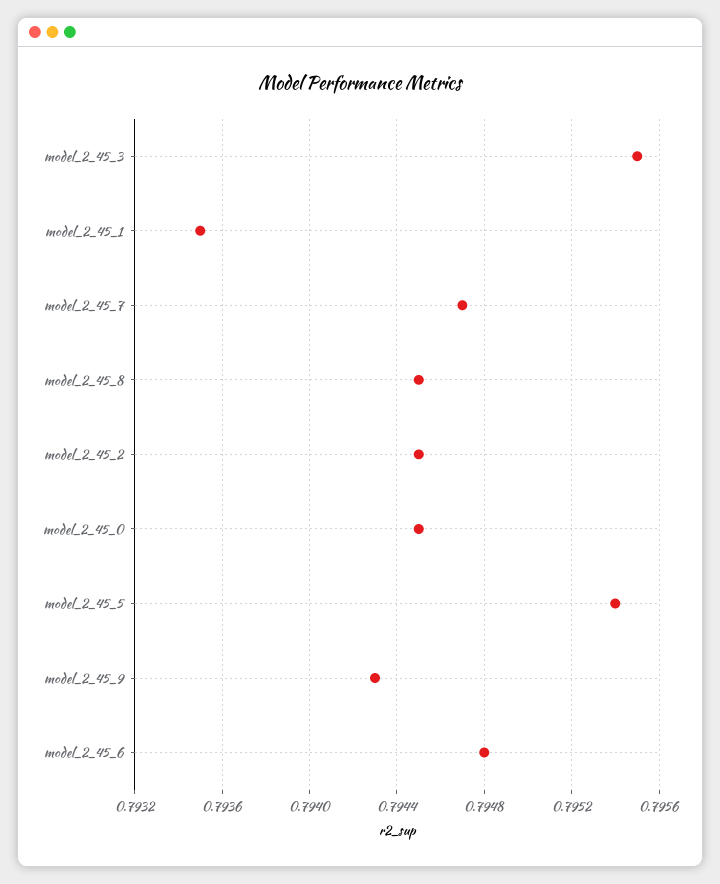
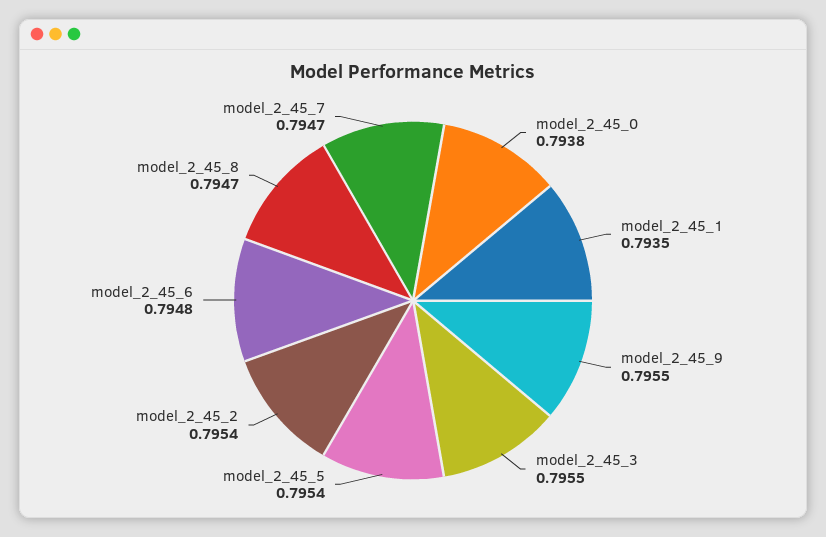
  {
    "model_2_45_3": 0.7955,
    "model_2_45_1": 0.7935,
    "model_2_45_7": 0.7947,
-   "model_2_45_8": 0.7945,
+   "model_2_45_8": 0.7947,
-   "model_2_45_2": 0.7945,
+   "model_2_45_2": 0.7954,
-   "model_2_45_0": 0.7945,
+   "model_2_45_0": 0.7938,
    "model_2_45_5": 0.7954,
-   "model_2_45_9": 0.7943,
+   "model_2_45_9": 0.7955,
    "model_2_45_6": 0.7948
  }

